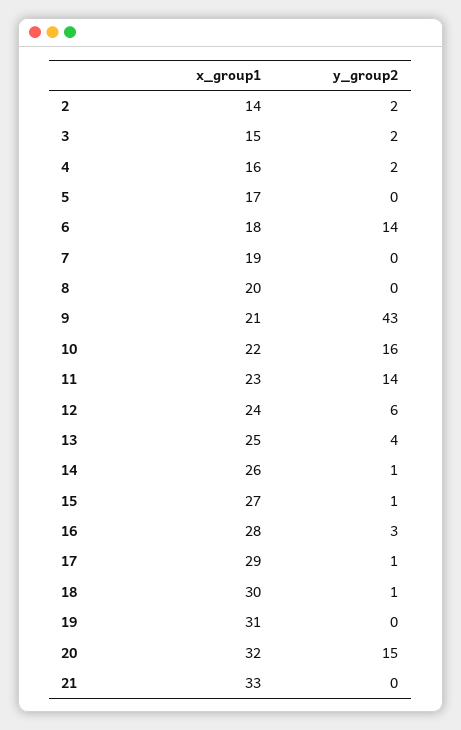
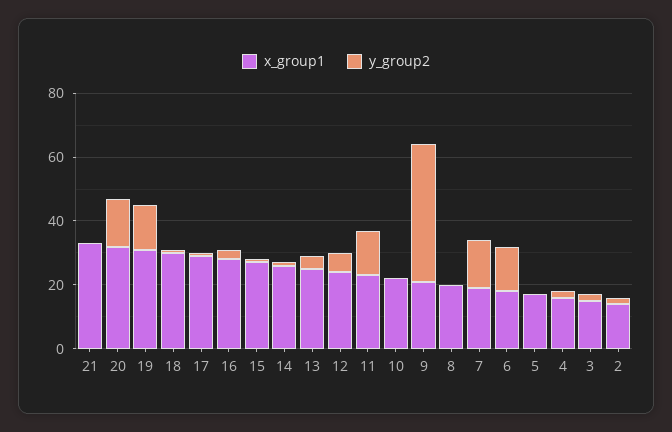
  {
    "x_group1": {
      "2": 14,
      "3": 15,
      "4": 16,
      "5": 17,
      "6": 18,
      "7": 19,
      "8": 20,
      "9": 21,
      "10": 22,
      "11": 23,
      "12": 24,
      "13": 25,
      "14": 26,
      "15": 27,
      "16": 28,
      "17": 29,
      "18": 30,
      "19": 31,
      "20": 32,
      "21": 33
    },
    "y_group2": {
      "2": 2,
      "3": 2,
      "4": 2,
      "5": 0,
      "6": 14,
-     "7": 0,
+     "7": 15,
      "8": 0,
      "9": 43,
-     "10": 16,
+     "10": 0,
      "11": 14,
      "12": 6,
      "13": 4,
      "14": 1,
      "15": 1,
      "16": 3,
      "17": 1,
      "18": 1,
-     "19": 0,
+     "19": 15,
      "20": 15,
      "21": 0
    }
  }

